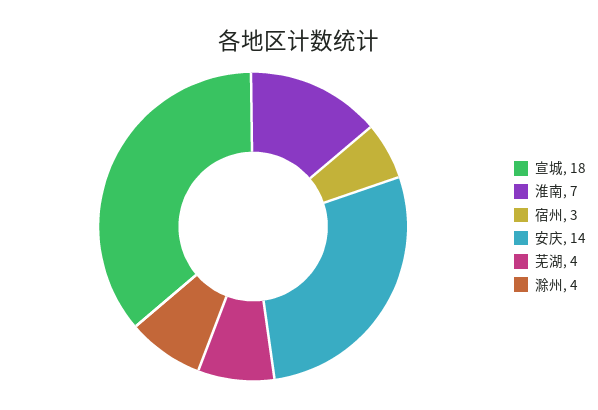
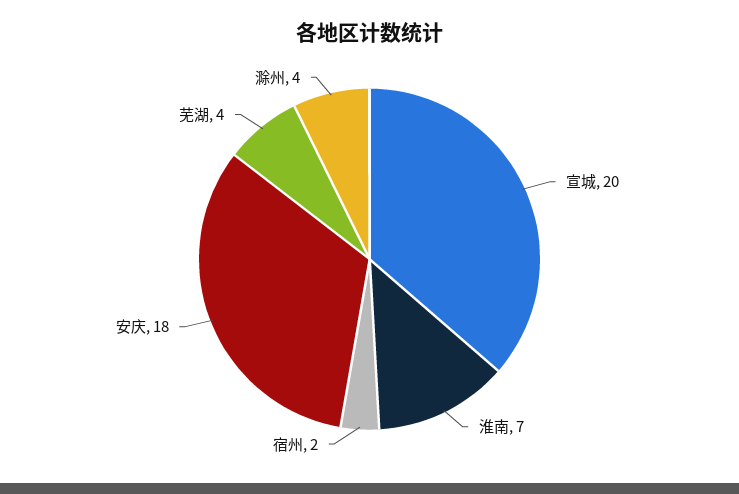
  {
-   "宣城": 18,
+   "宣城": 20,
    "淮南": 7,
-   "宿州": 3,
+   "宿州": 2,
-   "安庆": 14,
+   "安庆": 18,
    "芜湖": 4,
    "滁州": 4
  }

